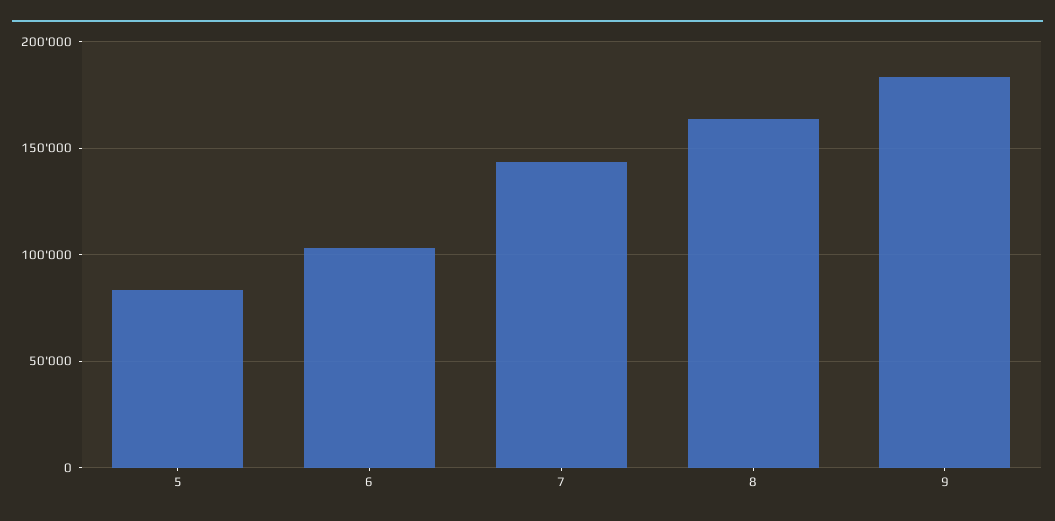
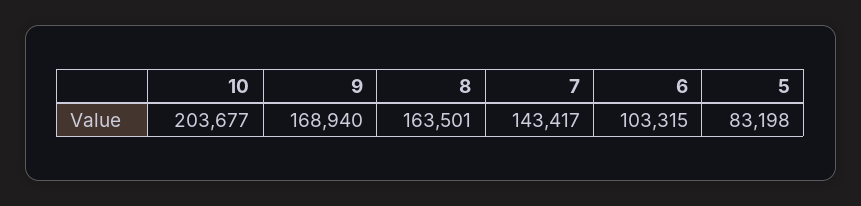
  {
    "5": 83198,
    "6": 103315,
    "7": 143417,
    "8": 163501,
-   "9": 185000
+   "9": 168940,
+   "10": 203677
  }

